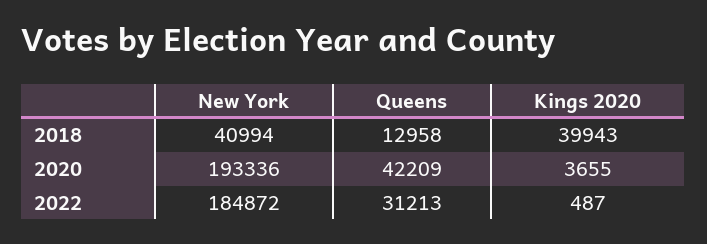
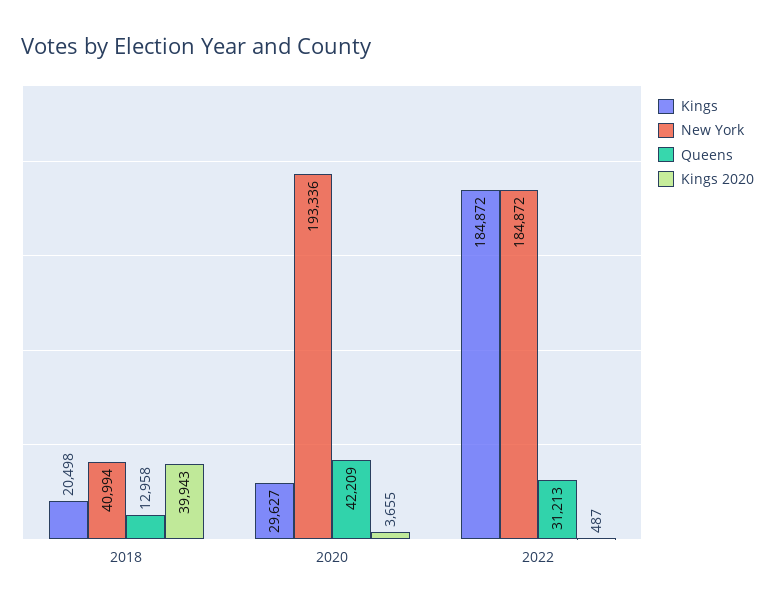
  {
    "New York": {
      "2018": 40994,
      "2020": 193336,
      "2022": 184872
    },
    "Queens": {
      "2018": 12958,
      "2020": 42209,
      "2022": 31213
    },
    "Kings 2020": {
      "2018": 39943,
      "2020": 3655,
      "2022": 487
-   }
+   },
+   "Kings": {
+     "2018": 20498,
+     "2020": 29627,
+     "2022": 184872
+   }
  }

